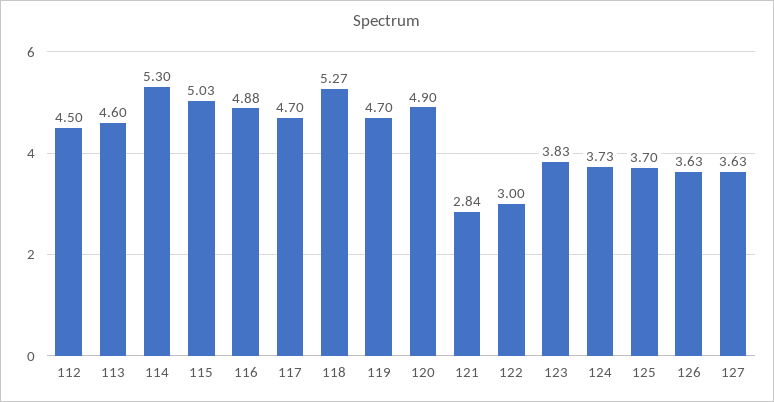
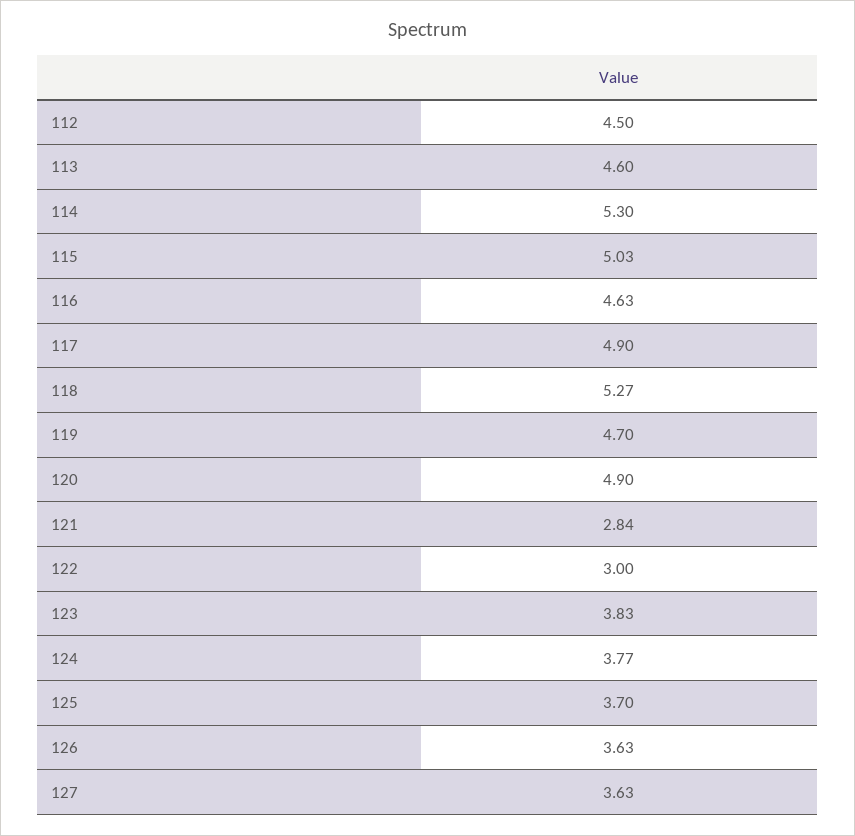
  {
    "112": 4.5,
    "113": 4.6,
    "114": 5.3,
    "115": 5.03,
-   "116": 4.88,
+   "116": 4.63,
-   "117": 4.7,
+   "117": 4.9,
    "118": 5.27,
    "119": 4.7,
    "120": 4.9,
    "121": 2.84,
    "122": 3,
    "123": 3.83,
-   "124": 3.73,
+   "124": 3.77,
    "125": 3.7,
    "126": 3.63,
    "127": 3.63
  }

